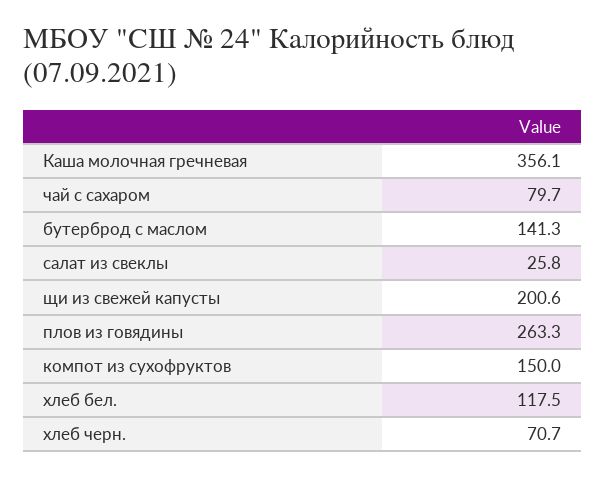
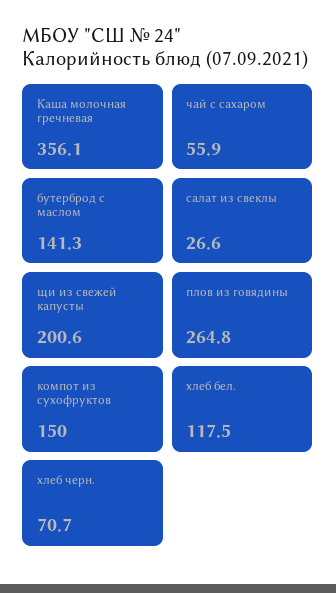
  {
    "Каша молочная гречневая": 356.1,
-   "чай с сахаром": 79.7,
+   "чай с сахаром": 55.9,
    "бутерброд с маслом": 141.3,
-   "салат из свеклы": 25.8,
+   "салат из свеклы": 26.6,
    "щи из свежей капусты": 200.6,
-   "плов из говядины": 263.3,
+   "плов из говядины": 264.8,
    "компот из сухофруктов": 150,
    "хлеб бел.": 117.5,
    "хлеб черн.": 70.7
  }

